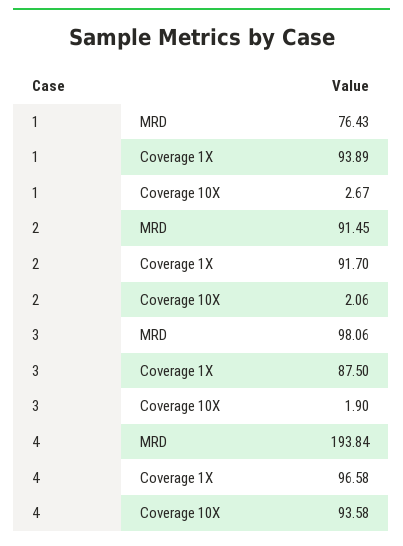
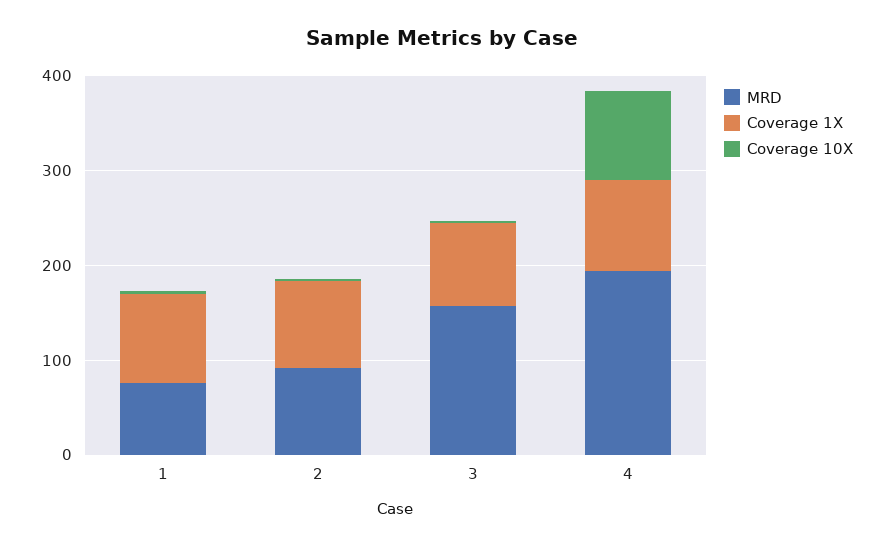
  {
    "MRD": {
      "1": 76.43,
      "2": 91.45,
-     "3": 98.06,
+     "3": 160,
      "4": 193.84
    },
    "Coverage 1X": {
      "1": 93.89,
      "2": 91.7,
      "3": 87.5,
      "4": 96.58
    },
    "Coverage 10X": {
      "1": 2.67,
      "2": 2.06,
      "3": 1.9,
      "4": 93.58
    }
  }

